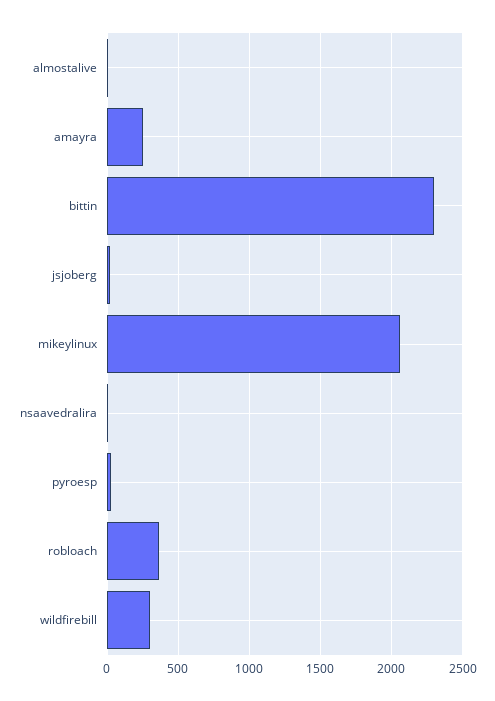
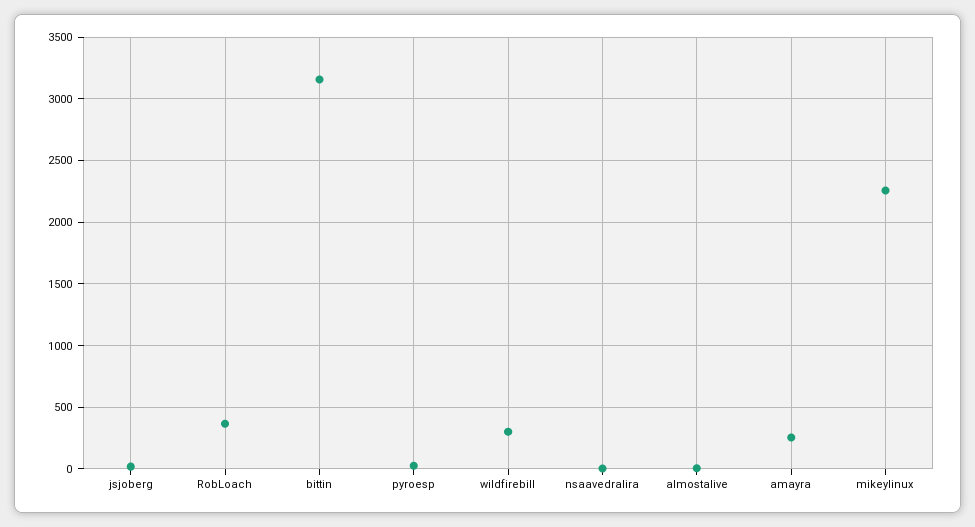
  {
    "almostalive": 0,
    "amayra": 250,
-   "bittin": 2300,
+   "bittin": 3150,
    "jsjoberg": 0,
-   "mikeylinux": 2050,
+   "mikeylinux": 2250,
    "nsaavedralira": 0,
    "pyroesp": 50,
    "robloach": 350,
    "wildfirebill": 300
  }

